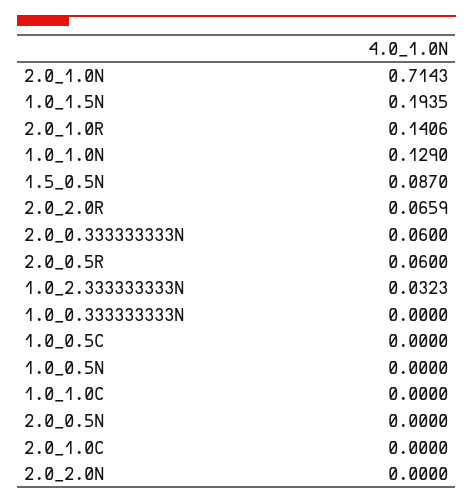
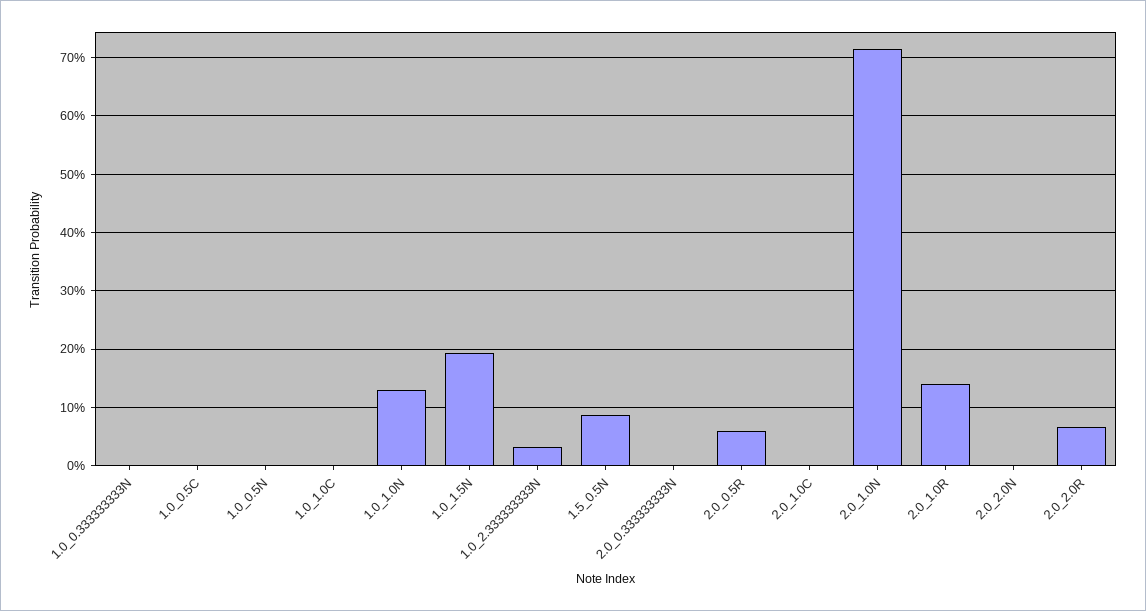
  {
    "2.0_1.0N": 0.7143,
    "1.0_1.5N": 0.1935,
    "2.0_1.0R": 0.1406,
    "1.0_1.0N": 0.129,
    "1.5_0.5N": 0.087,
    "2.0_2.0R": 0.0659,
-   "2.0_0.333333333N": 0.06,
+   "2.0_0.333333333N": 0,
    "2.0_0.5R": 0.06,
    "1.0_2.333333333N": 0.0323,
    "1.0_0.333333333N": 0,
    "1.0_0.5C": 0,
    "1.0_0.5N": 0,
    "1.0_1.0C": 0,
-   "2.0_0.5N": 0,
    "2.0_1.0C": 0,
    "2.0_2.0N": 0
  }

